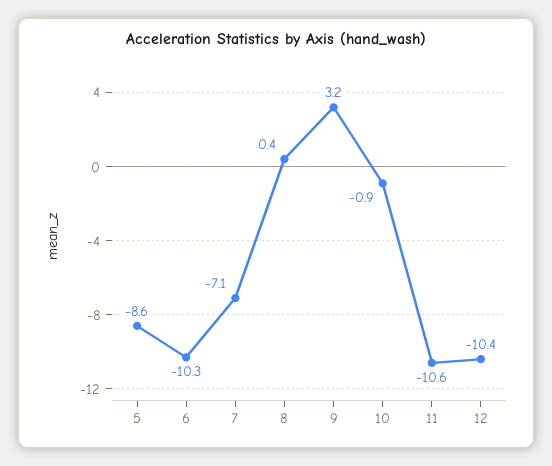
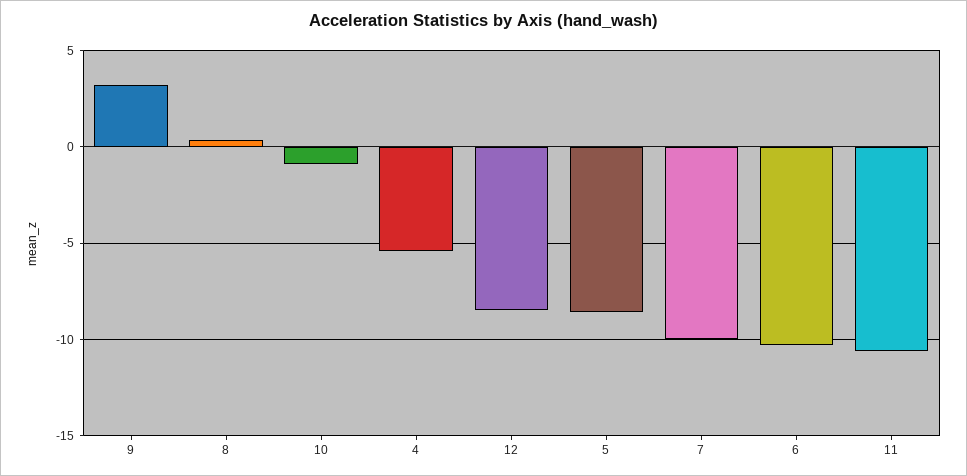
  {
    "5": -8.6,
    "6": -10.3,
-   "7": -7.1,
+   "7": -10,
    "8": 0.4,
    "9": 3.2,
    "10": -0.9,
    "11": -10.6,
-   "12": -10.4
+   "12": -8.5,
+   "4": -5.5
  }

